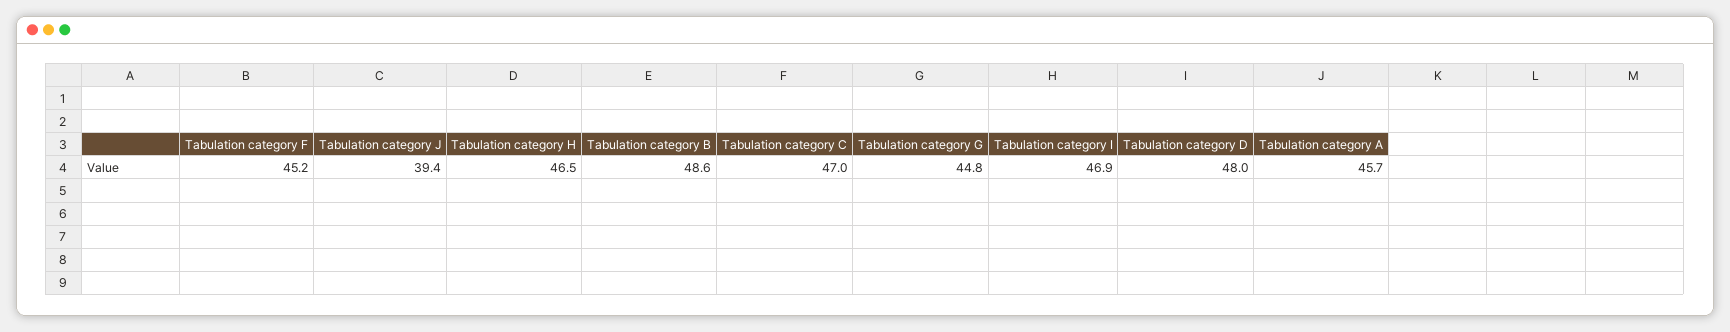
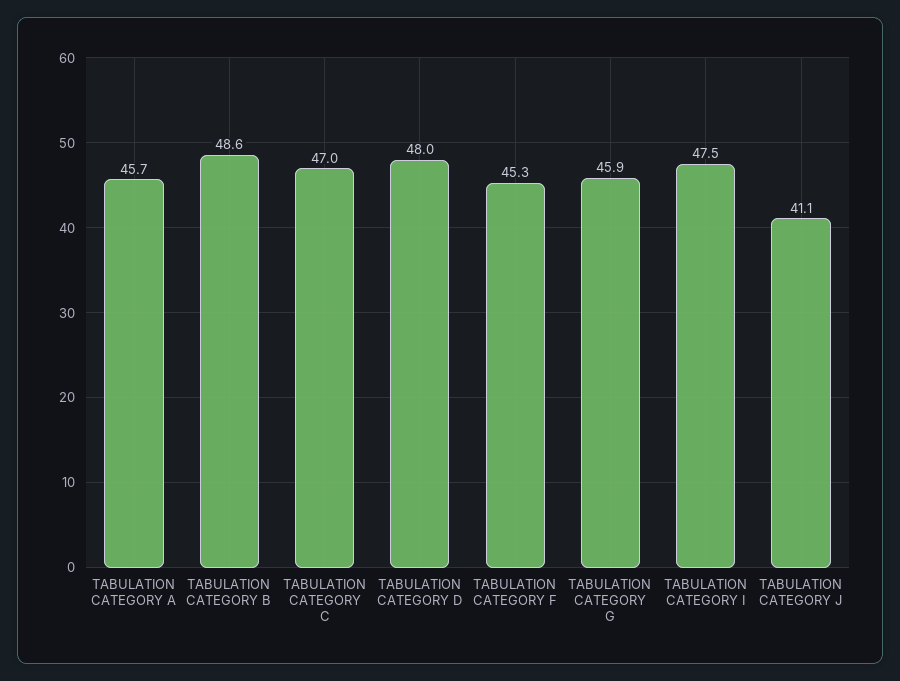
  {
-   "Tabulation category F": 45.2,
+   "Tabulation category F": 45.3,
-   "Tabulation category J": 39.4,
+   "Tabulation category J": 41.1,
-   "Tabulation category H": 46.5,
    "Tabulation category B": 48.6,
    "Tabulation category C": 47,
-   "Tabulation category G": 44.8,
+   "Tabulation category G": 45.9,
-   "Tabulation category I": 46.9,
+   "Tabulation category I": 47.5,
    "Tabulation category D": 48,
    "Tabulation category A": 45.7
  }

